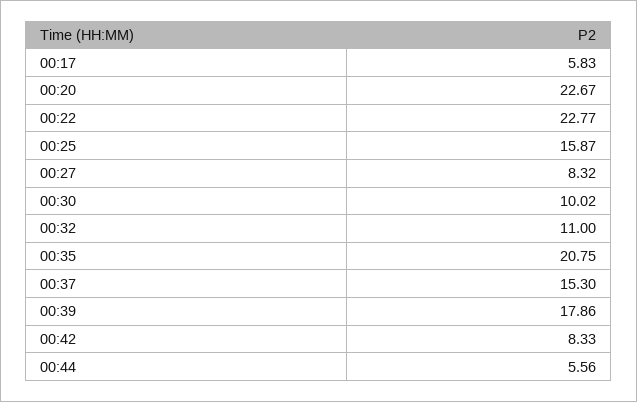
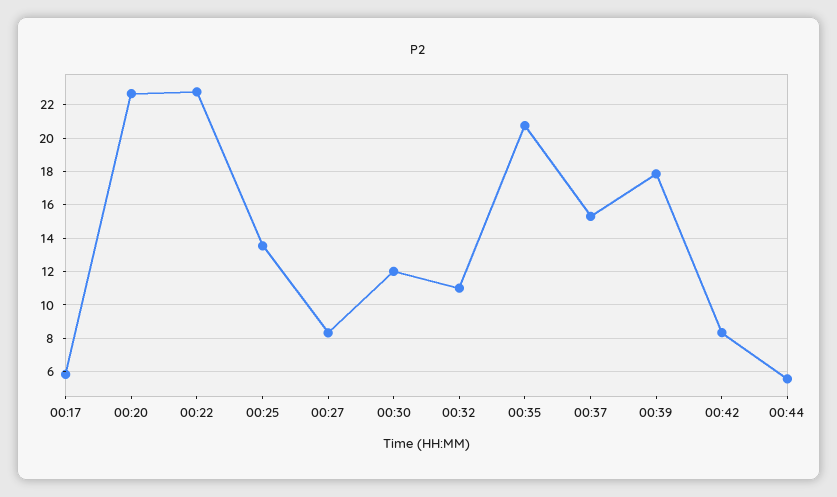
  {
    "00:17": 5.83,
    "00:20": 22.67,
    "00:22": 22.77,
-   "00:25": 15.87,
+   "00:25": 13.5,
    "00:27": 8.32,
-   "00:30": 10.02,
+   "00:30": 12,
    "00:32": 11,
    "00:35": 20.75,
    "00:37": 15.3,
    "00:39": 17.86,
    "00:42": 8.33,
    "00:44": 5.56
  }

